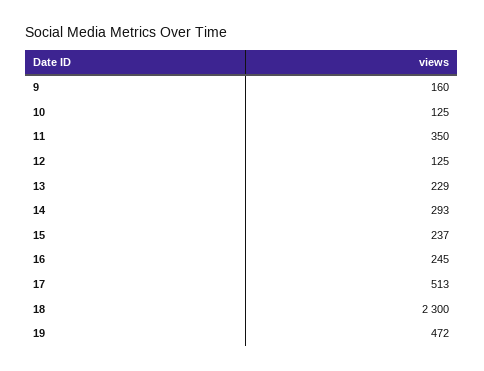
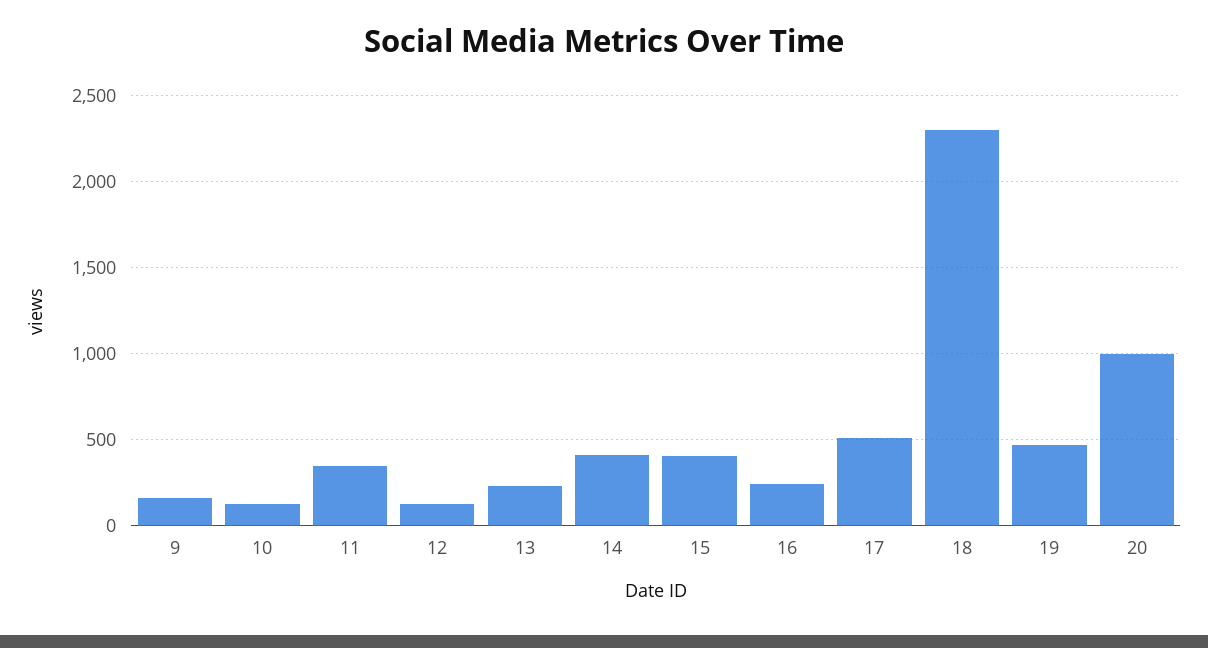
  {
    "9": 160,
    "10": 125,
    "11": 350,
    "12": 125,
    "13": 229,
-   "14": 293,
+   "14": 400,
-   "15": 237,
+   "15": 400,
    "16": 245,
    "17": 513,
    "18": 2300,
-   "19": 472
+   "19": 472,
+   "20": 1000
  }

